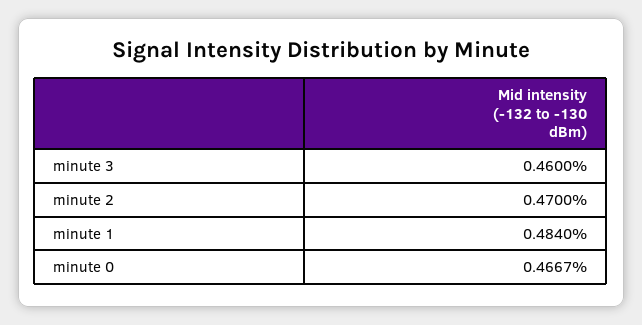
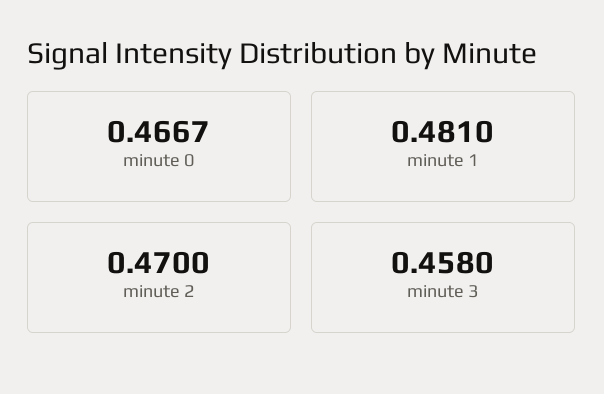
  {
-   "minute 3": 0.46,
+   "minute 3": 0.458,
    "minute 2": 0.47,
-   "minute 1": 0.484,
+   "minute 1": 0.481,
    "minute 0": 0.4667
  }

